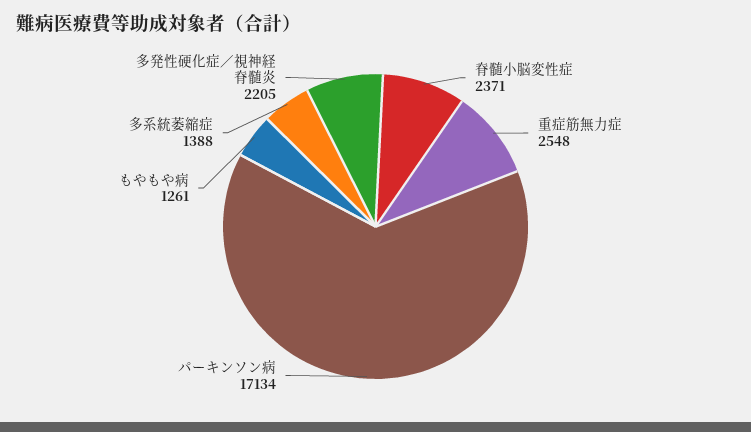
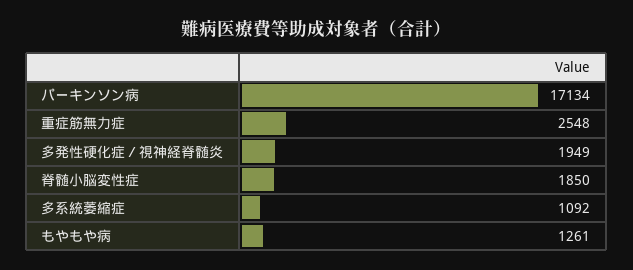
  {
-   "脊髄小脳変性症": 2371,
+   "脊髄小脳変性症": 1850,
    "重症筋無力症": 2548,
    "パーキンソン病": 17134,
    "もやもや病": 1261,
-   "多系統萎縮症": 1388,
+   "多系統萎縮症": 1092,
-   "多発性硬化症／視神経脊髄炎": 2205
+   "多発性硬化症／視神経脊髄炎": 1949
  }

